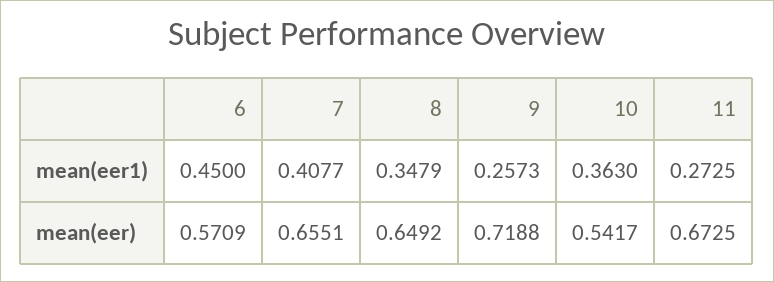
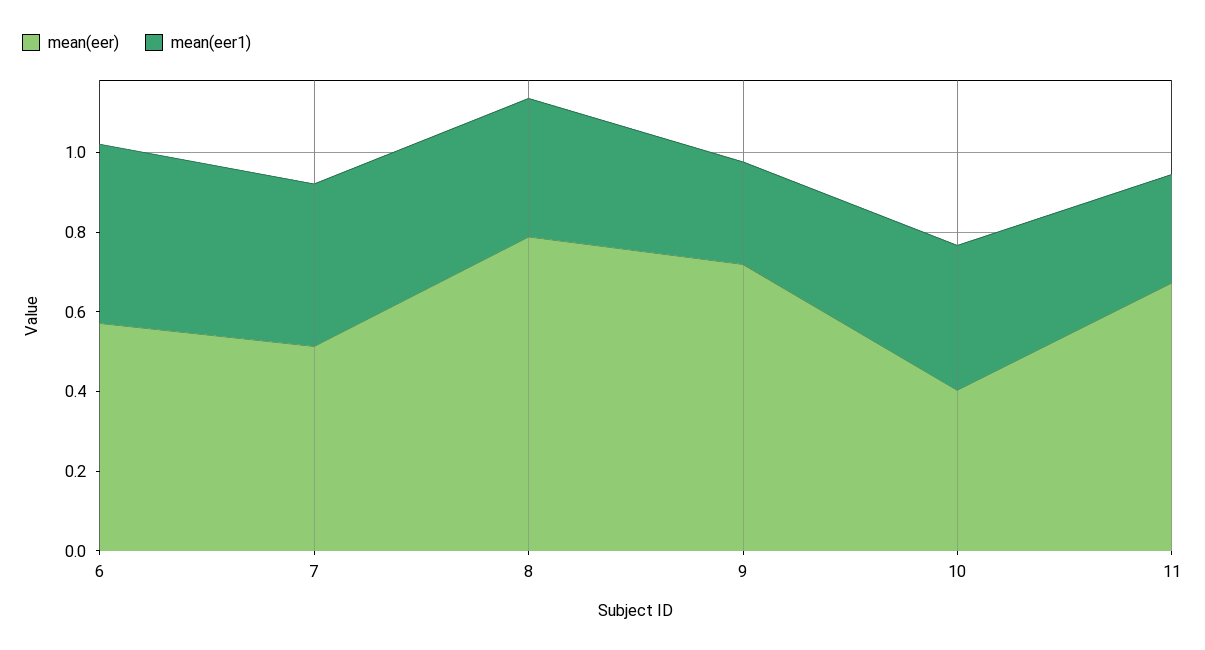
  {
    "mean(eer1)": {
      "6": 0.45,
      "7": 0.4077,
      "8": 0.3479,
      "9": 0.2573,
      "10": 0.363,
      "11": 0.2725
    },
    "mean(eer)": {
      "6": 0.5709,
-     "7": 0.6551,
+     "7": 0.5,
-     "8": 0.6492,
+     "8": 0.8,
      "9": 0.7188,
-     "10": 0.5417,
+     "10": 0.4,
      "11": 0.6725
    }
  }

